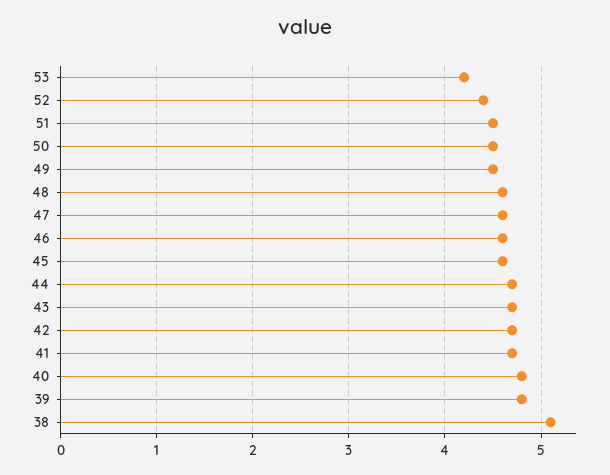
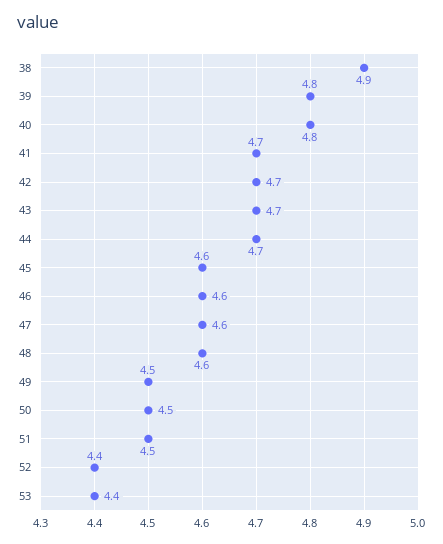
  {
-   "53": 4.2,
+   "53": 4.4,
    "52": 4.4,
    "51": 4.5,
    "50": 4.5,
    "49": 4.5,
    "48": 4.6,
    "47": 4.6,
    "46": 4.6,
    "45": 4.6,
    "44": 4.7,
    "43": 4.7,
    "42": 4.7,
    "41": 4.7,
    "40": 4.8,
    "39": 4.8,
-   "38": 5.1
+   "38": 4.9
  }

